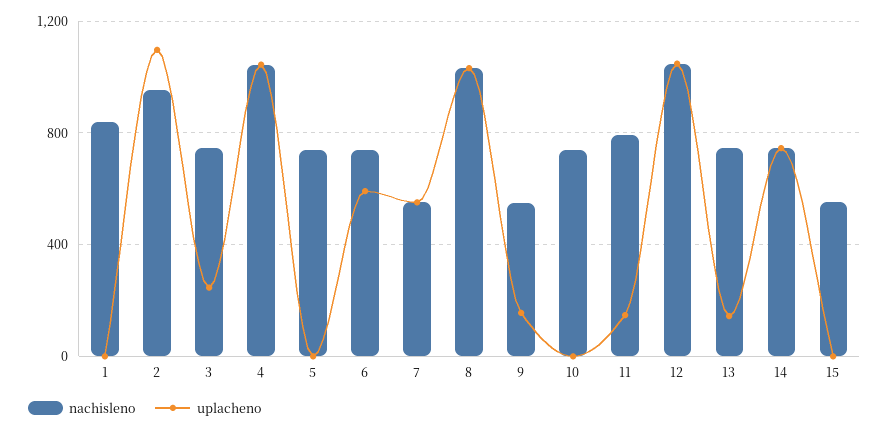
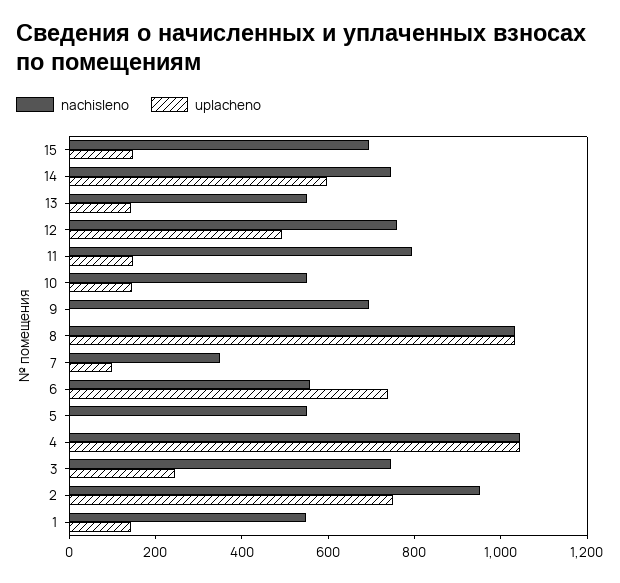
  {
    "nachisleno": {
-     "1": 850,
+     "1": 550,
      "2": 950,
      "3": 750,
      "4": 1050,
-     "5": 750,
+     "5": 550,
-     "6": 750,
+     "6": 550,
-     "7": 550,
+     "7": 350,
      "8": 1050,
-     "9": 550,
+     "9": 700,
-     "10": 750,
+     "10": 550,
      "11": 800,
-     "12": 1050,
+     "12": 750,
-     "13": 750,
+     "13": 550,
      "14": 750,
-     "15": 550
+     "15": 700
    },
    "uplacheno": {
-     "1": 0,
+     "1": 150,
-     "2": 1100,
+     "2": 750,
      "3": 250,
      "4": 1050,
      "5": 0,
-     "6": 600,
+     "6": 750,
-     "7": 550,
+     "7": 100,
      "8": 1050,
-     "9": 150,
+     "9": 0,
-     "10": 0,
+     "10": 150,
      "11": 150,
-     "12": 1050,
+     "12": 500,
      "13": 150,
-     "14": 750,
+     "14": 600,
-     "15": 0
+     "15": 150
    }
  }

